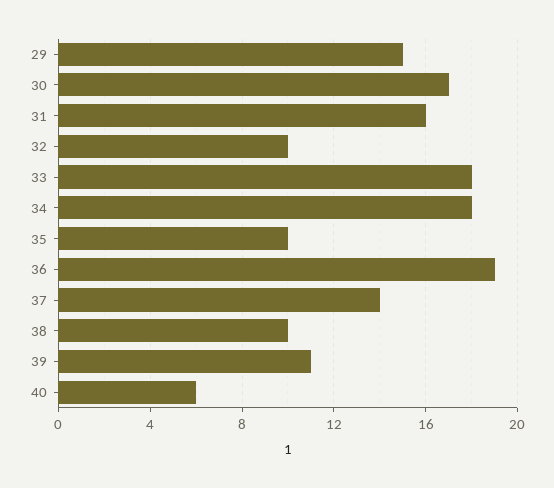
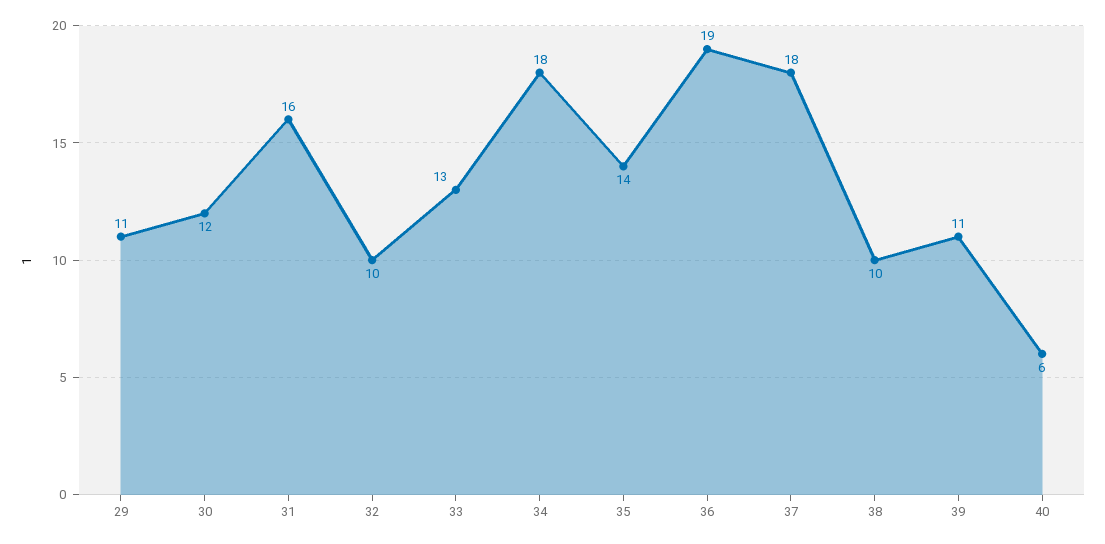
  {
-   "29": 15,
+   "29": 11,
-   "30": 17,
+   "30": 12,
    "31": 16,
    "32": 10,
-   "33": 18,
+   "33": 13,
    "34": 18,
-   "35": 10,
+   "35": 14,
    "36": 19,
-   "37": 14,
+   "37": 18,
    "38": 10,
    "39": 11,
    "40": 6
  }

